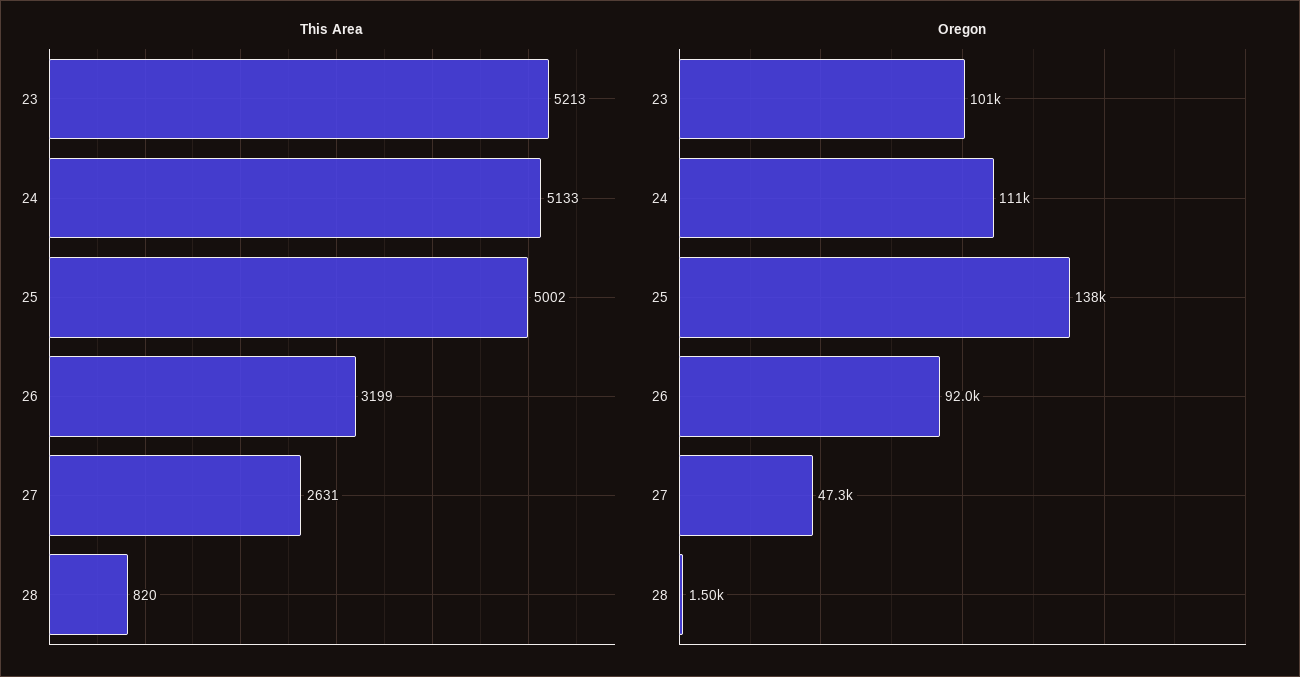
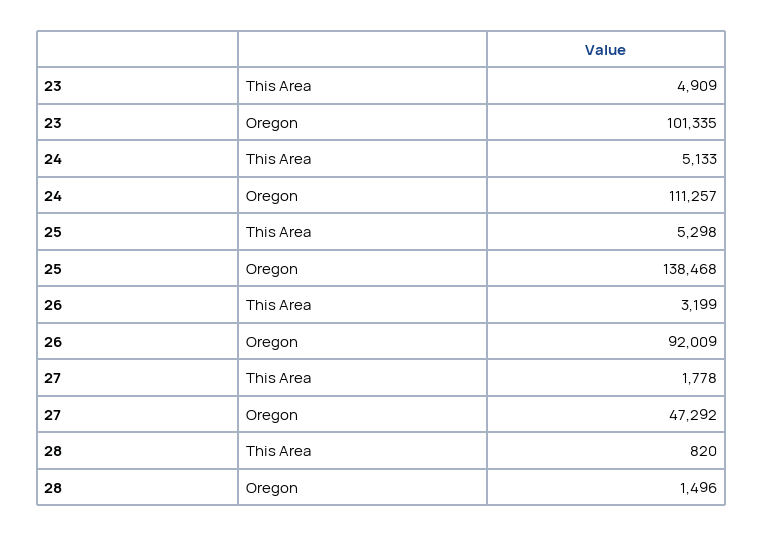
  {
    "This Area": {
-     "23": 5213,
+     "23": 4909,
      "24": 5133,
-     "25": 5002,
+     "25": 5298,
      "26": 3199,
-     "27": 2631,
+     "27": 1778,
      "28": 820
    },
    "Oregon": {
      "23": 101335,
      "24": 111257,
      "25": 138468,
      "26": 92009,
      "27": 47292,
      "28": 1496
    }
  }

